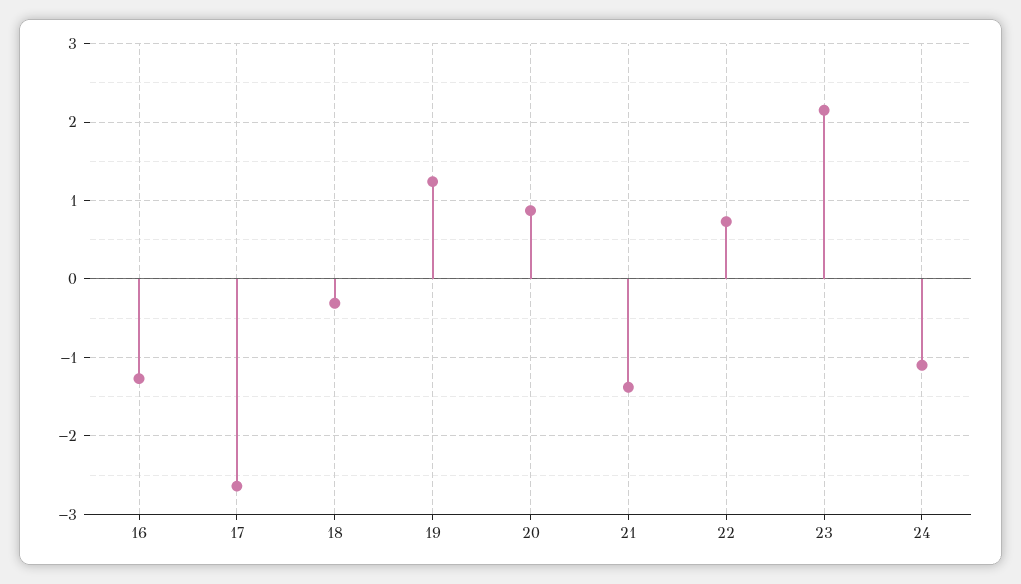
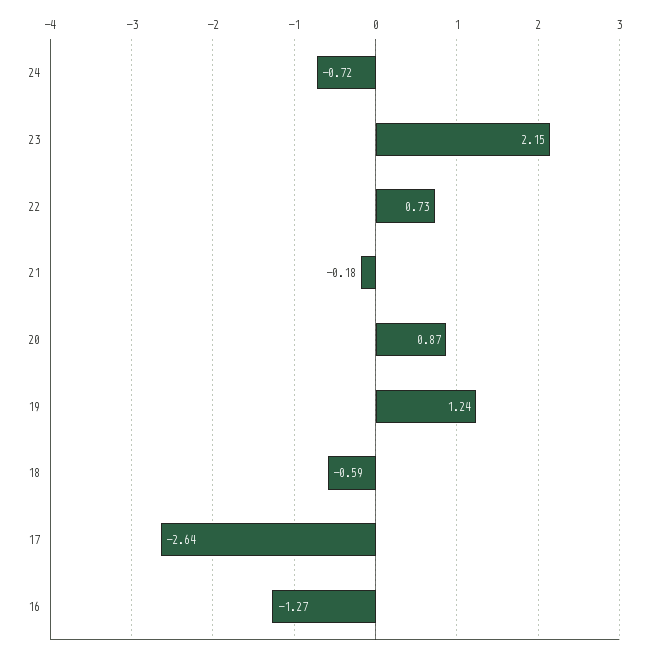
  {
    "16": -1.27,
    "17": -2.64,
-   "18": -0.3,
+   "18": -0.59,
    "19": 1.24,
    "20": 0.87,
-   "21": -1.4,
+   "21": -0.18,
    "22": 0.73,
    "23": 2.15,
-   "24": -1.1
+   "24": -0.72
  }

